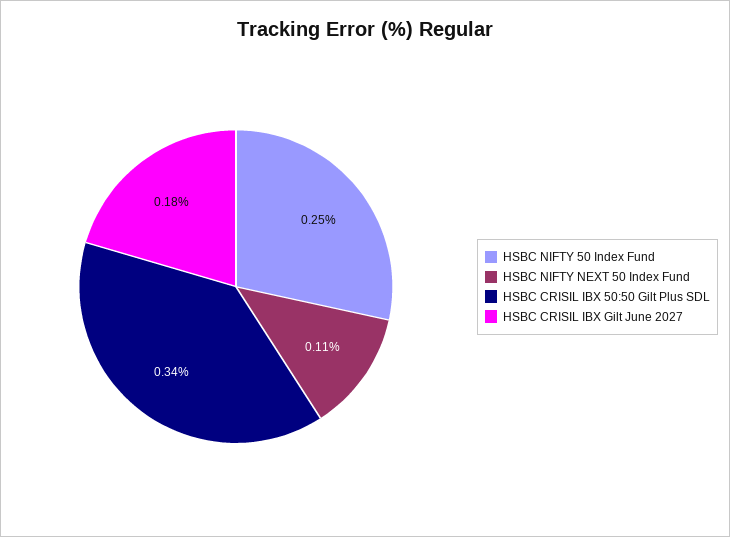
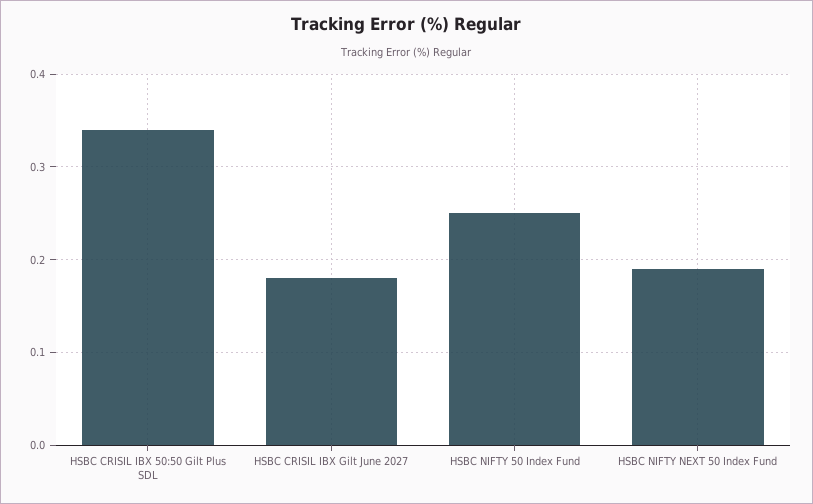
  {
    "HSBC NIFTY 50 Index Fund": 0.25,
-   "HSBC NIFTY NEXT 50 Index Fund": 0.11,
+   "HSBC NIFTY NEXT 50 Index Fund": 0.19,
    "HSBC CRISIL IBX 50:50 Gilt Plus SDL": 0.34,
    "HSBC CRISIL IBX Gilt June 2027": 0.18
  }

